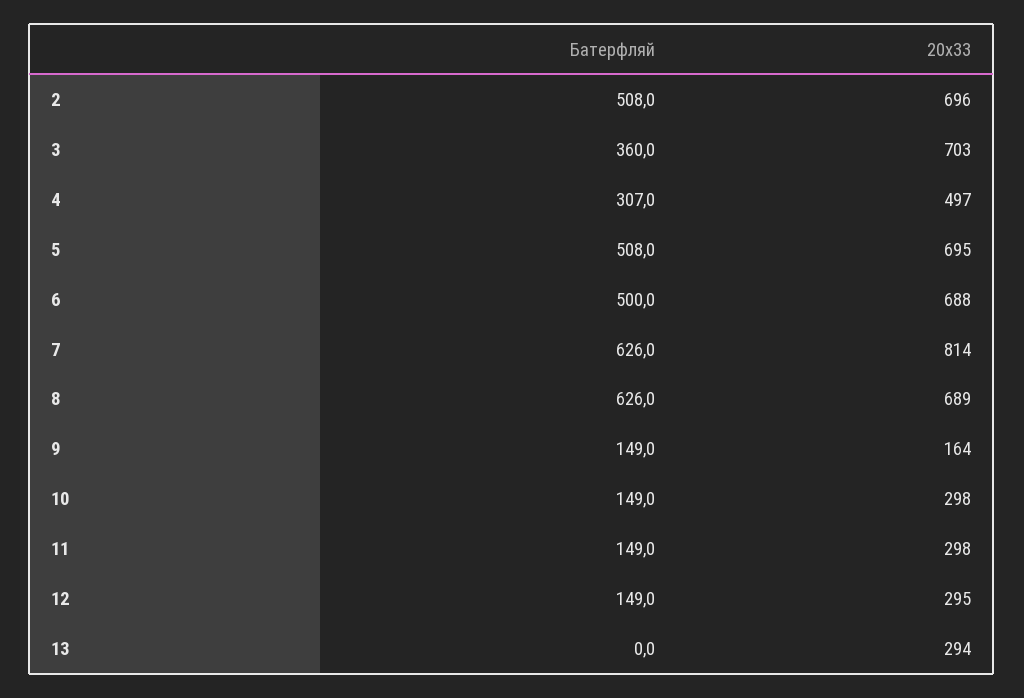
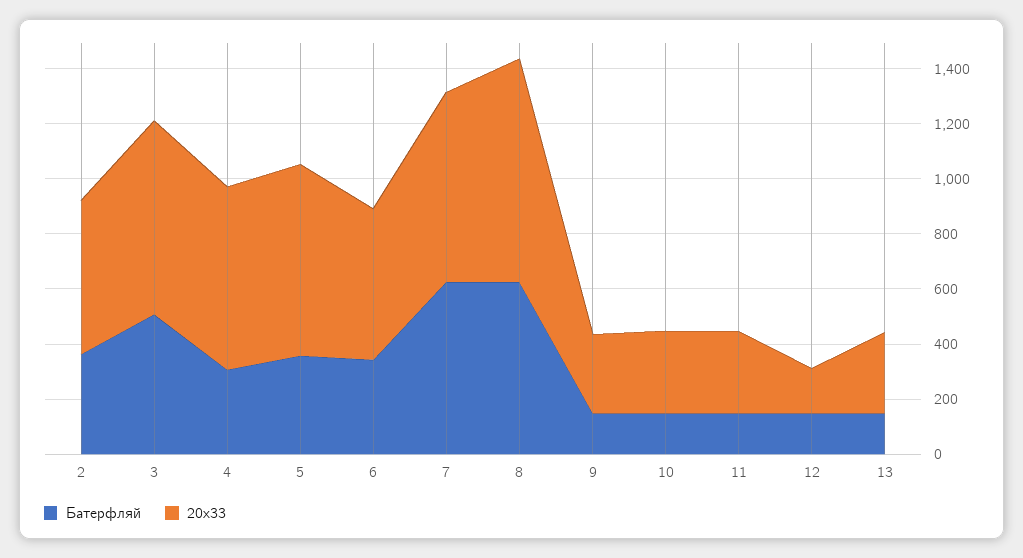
  {
    "Батерфляй": {
-     "2": 508,
+     "2": 350,
-     "3": 360,
+     "3": 500,
      "4": 307,
-     "5": 508,
+     "5": 350,
-     "6": 500,
+     "6": 350,
      "7": 626,
      "8": 626,
      "9": 149,
      "10": 149,
      "11": 149,
      "12": 149,
-     "13": 0
+     "13": 150
    },
    "20х33": {
-     "2": 696,
+     "2": 550,
      "3": 703,
-     "4": 497,
+     "4": 650,
      "5": 695,
-     "6": 688,
+     "6": 550,
-     "7": 814,
+     "7": 700,
-     "8": 689,
+     "8": 800,
-     "9": 164,
+     "9": 300,
      "10": 298,
      "11": 298,
-     "12": 295,
+     "12": 150,
      "13": 294
    }
  }

